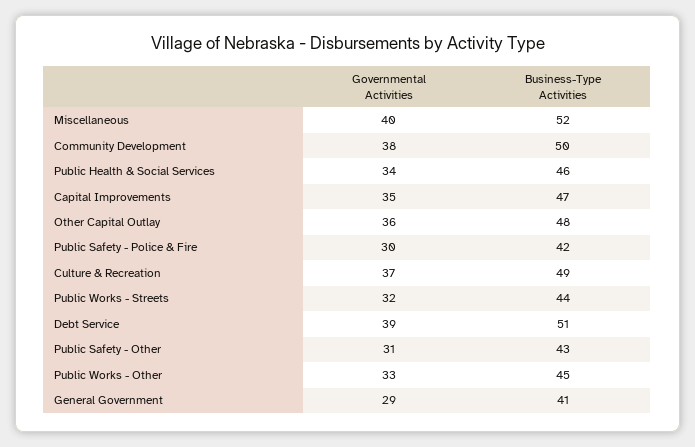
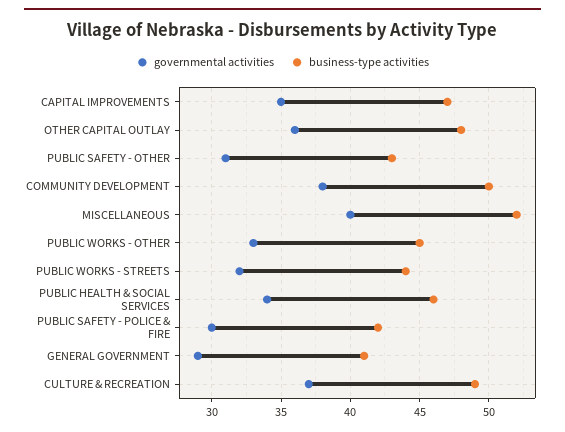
  {
    "Governmental Activities": {
      "Miscellaneous": 40,
      "Community Development": 38,
      "Public Health & Social Services": 34,
      "Capital Improvements": 35,
      "Other Capital Outlay": 36,
      "Public Safety - Police & Fire": 30,
      "Culture & Recreation": 37,
      "Public Works - Streets": 32,
-     "Debt Service": 39,
      "Public Safety - Other": 31,
      "Public Works - Other": 33,
      "General Government": 29
    },
    "Business-Type Activities": {
      "Miscellaneous": 52,
      "Community Development": 50,
      "Public Health & Social Services": 46,
      "Capital Improvements": 47,
      "Other Capital Outlay": 48,
      "Public Safety - Police & Fire": 42,
      "Culture & Recreation": 49,
      "Public Works - Streets": 44,
-     "Debt Service": 51,
      "Public Safety - Other": 43,
      "Public Works - Other": 45,
      "General Government": 41
    }
  }

